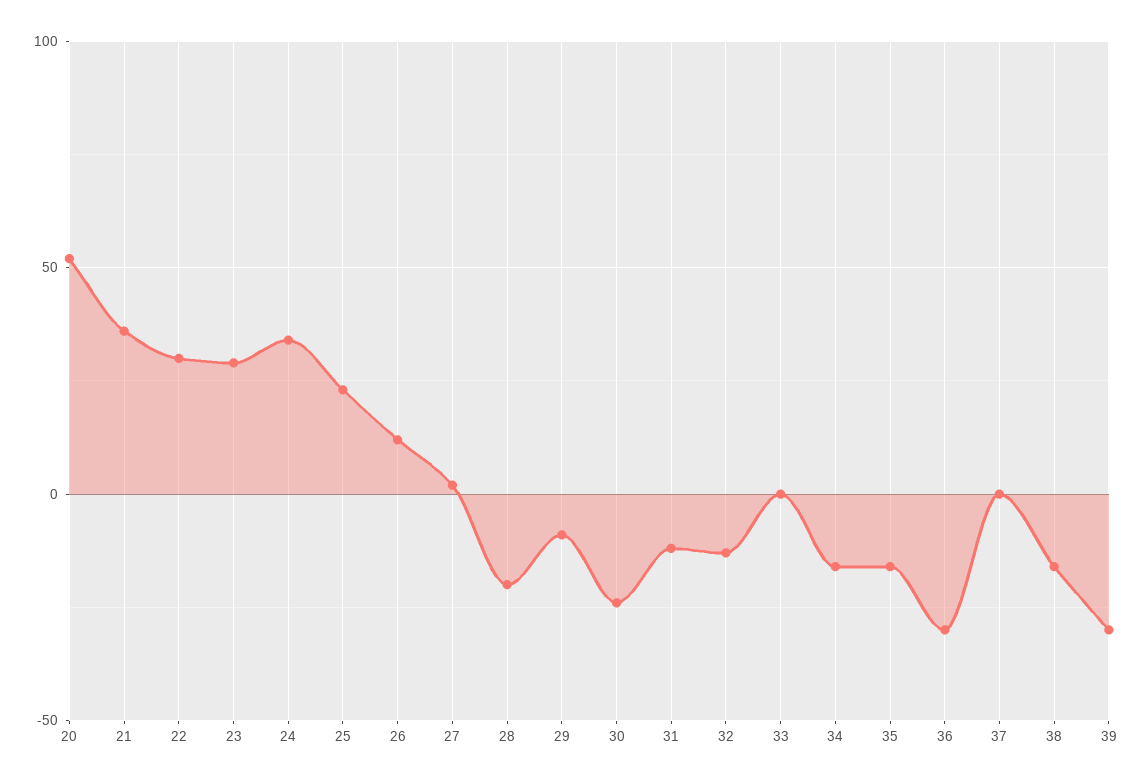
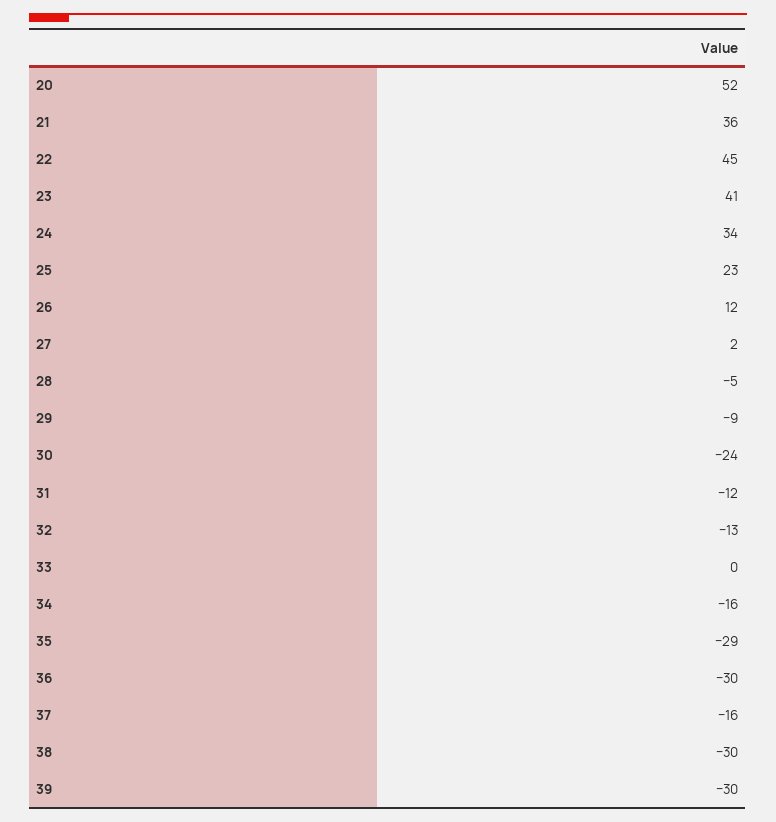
  {
    "20": 52,
    "21": 36,
-   "22": 30,
+   "22": 45,
-   "23": 30,
+   "23": 41,
    "24": 34,
    "25": 23,
    "26": 12,
    "27": 2,
-   "28": -20,
+   "28": -5,
    "29": -9,
    "30": -24,
    "31": -12,
    "32": -13,
    "33": 0,
    "34": -16,
-   "35": -15,
+   "35": -29,
    "36": -30,
-   "37": 0,
+   "37": -16,
-   "38": -15,
+   "38": -30,
    "39": -30
  }

